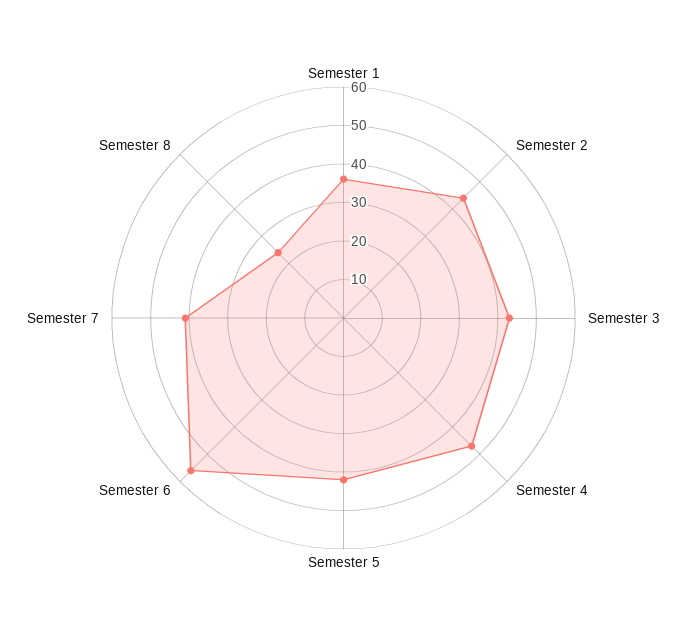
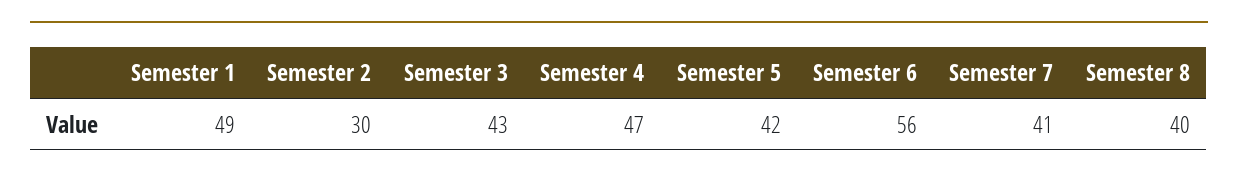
  {
-   "Semester 1": 35,
+   "Semester 1": 49,
-   "Semester 2": 45,
+   "Semester 2": 30,
    "Semester 3": 43,
    "Semester 4": 47,
    "Semester 5": 42,
    "Semester 6": 56,
    "Semester 7": 41,
-   "Semester 8": 25
+   "Semester 8": 40
  }

